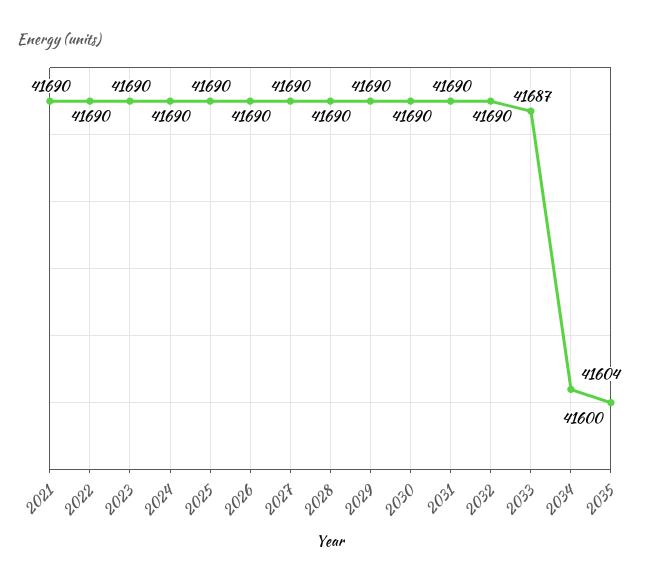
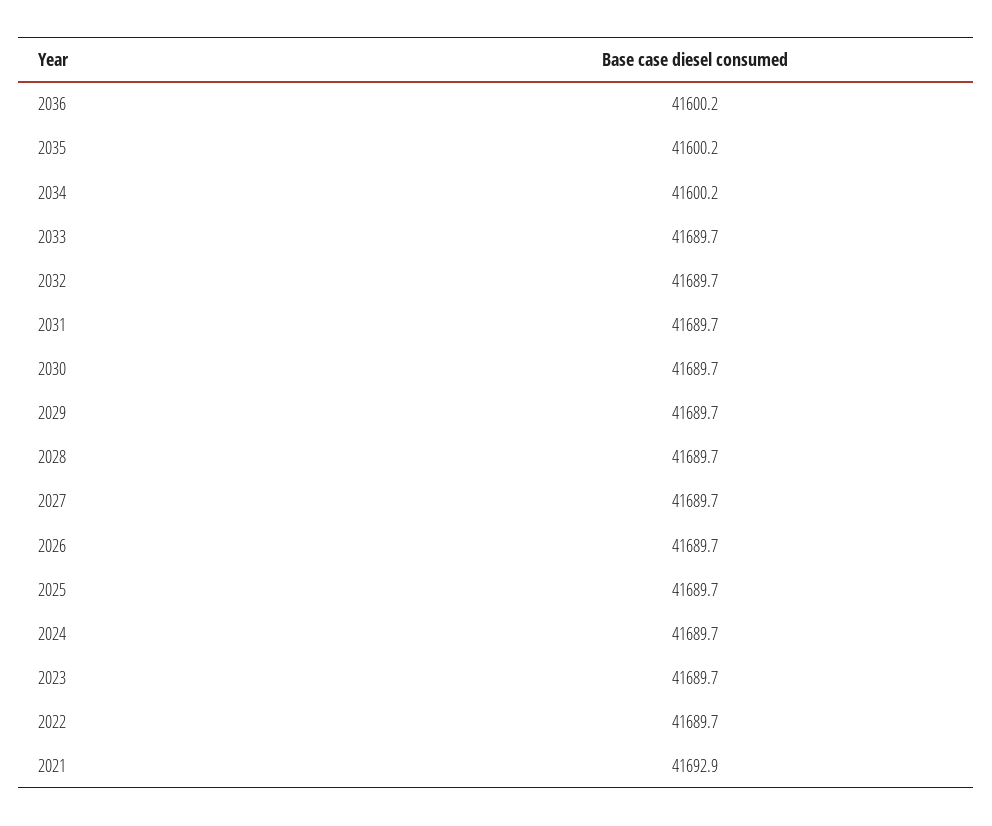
  {
-   "2021": 41690,
+   "2021": 41692.9,
    "2022": 41689.7,
    "2023": 41689.7,
    "2024": 41689.7,
    "2025": 41689.7,
    "2026": 41689.7,
    "2027": 41689.7,
    "2028": 41689.7,
    "2029": 41689.7,
    "2030": 41689.7,
    "2031": 41689.7,
    "2032": 41689.7,
-   "2033": 41687,
+   "2033": 41689.7,
-   "2034": 41604,
+   "2034": 41600.2,
-   "2035": 41600.2
+   "2035": 41600.2,
+   "2036": 41600.2
  }

